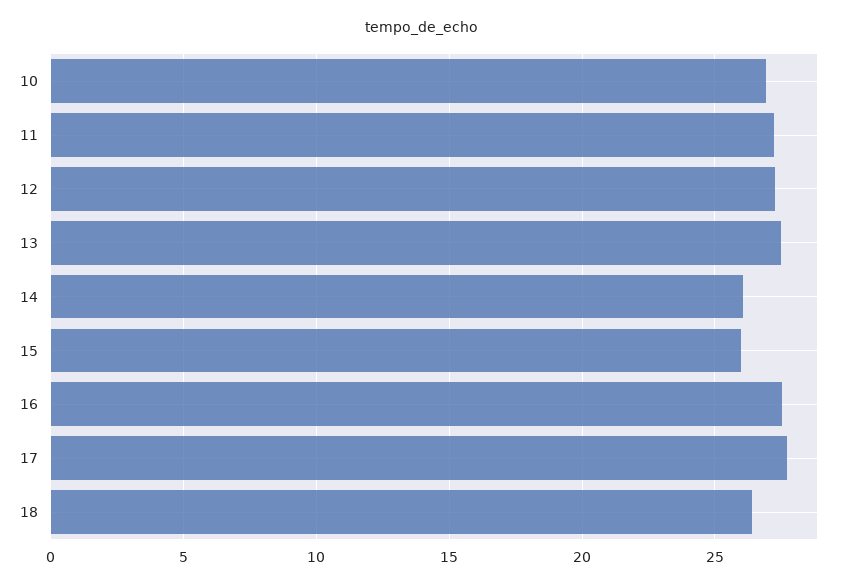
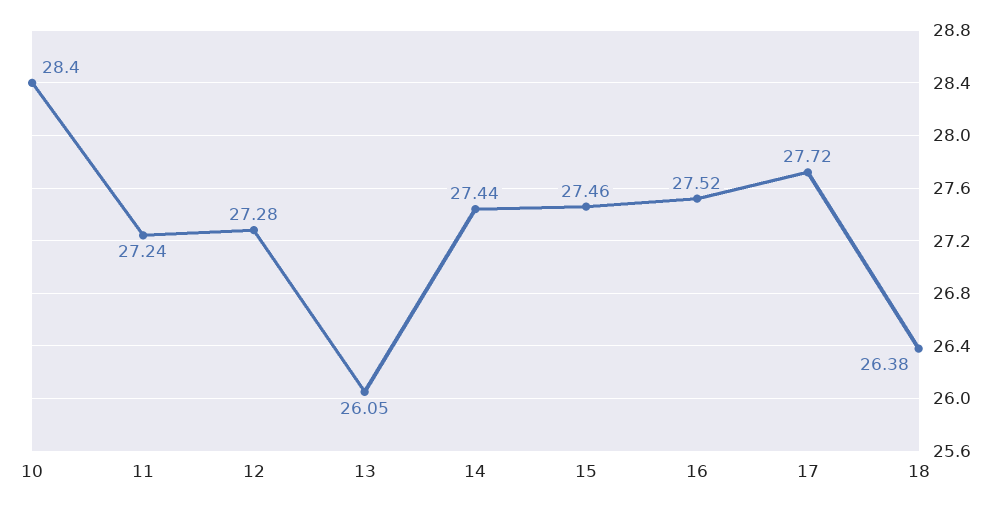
  {
-   "10": 27,
+   "10": 28.4,
    "11": 27.24,
    "12": 27.28,
-   "13": 27.5,
+   "13": 26.05,
-   "14": 26,
+   "14": 27.44,
-   "15": 26,
+   "15": 27.46,
    "16": 27.52,
    "17": 27.72,
    "18": 26.38
  }

